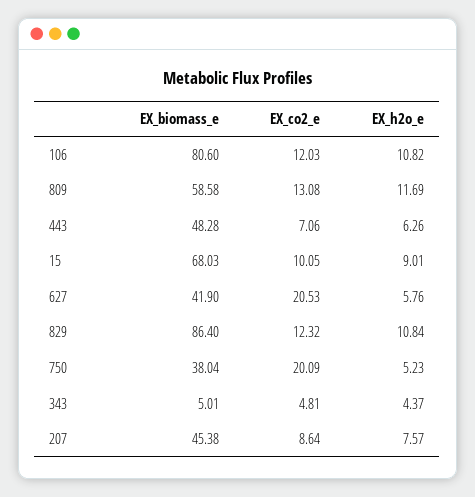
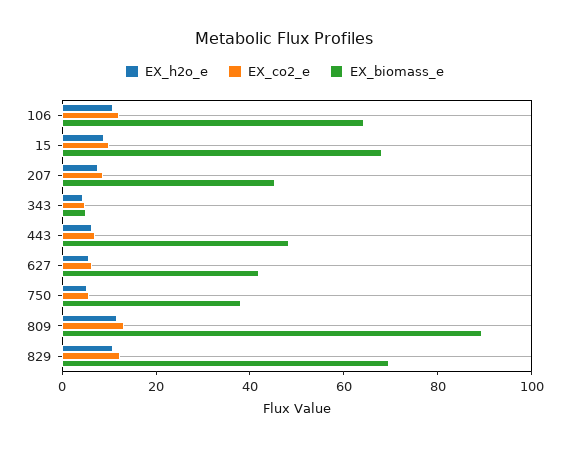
  {
    "EX_biomass_e": {
-     "106": 80.6,
+     "106": 65,
-     "809": 58.58,
+     "809": 90,
      "443": 48.28,
      "15": 68.03,
      "627": 41.9,
-     "829": 86.4,
+     "829": 70,
      "750": 38.04,
      "343": 5.01,
      "207": 45.38
    },
    "EX_co2_e": {
      "106": 12.03,
      "809": 13.08,
      "443": 7.06,
      "15": 10.05,
-     "627": 20.53,
+     "627": 5,
      "829": 12.32,
-     "750": 20.09,
+     "750": 5,
      "343": 4.81,
      "207": 8.64
    },
    "EX_h2o_e": {
      "106": 10.82,
      "809": 11.69,
      "443": 6.26,
      "15": 9.01,
      "627": 5.76,
      "829": 10.84,
      "750": 5.23,
      "343": 4.37,
      "207": 7.57
    }
  }

